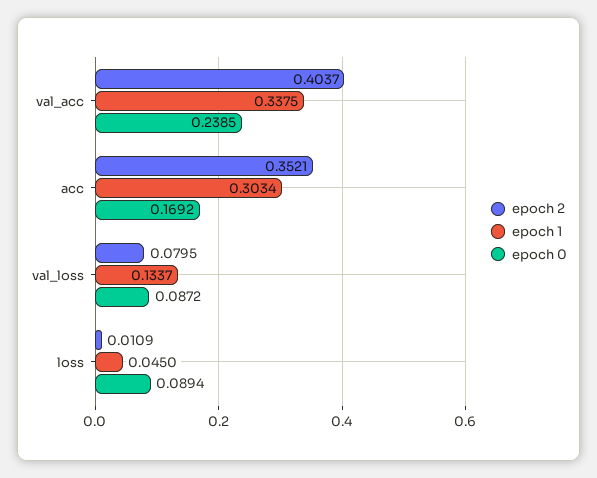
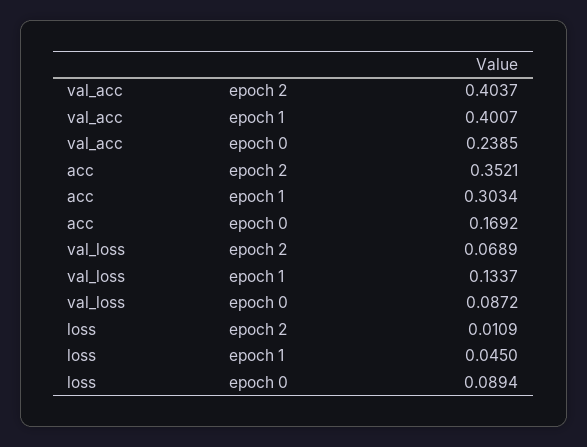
  {
    "epoch 2": {
      "val_acc": 0.4037,
      "acc": 0.3521,
-     "val_loss": 0.0795,
+     "val_loss": 0.0689,
      "loss": 0.0109
    },
    "epoch 1": {
-     "val_acc": 0.3375,
+     "val_acc": 0.4007,
      "acc": 0.3034,
      "val_loss": 0.1337,
      "loss": 0.045
    },
    "epoch 0": {
      "val_acc": 0.2385,
      "acc": 0.1692,
      "val_loss": 0.0872,
      "loss": 0.0894
    }
  }

